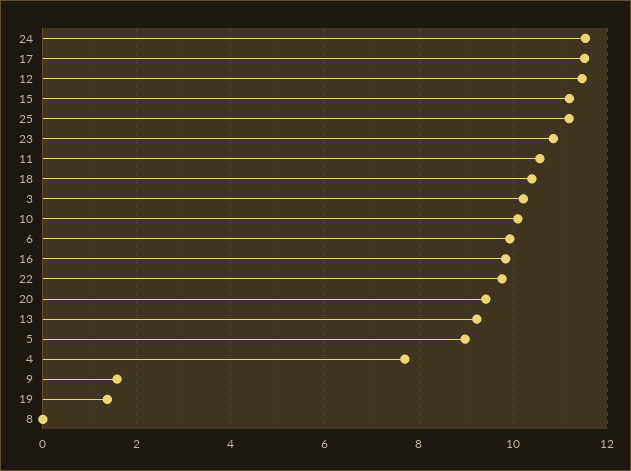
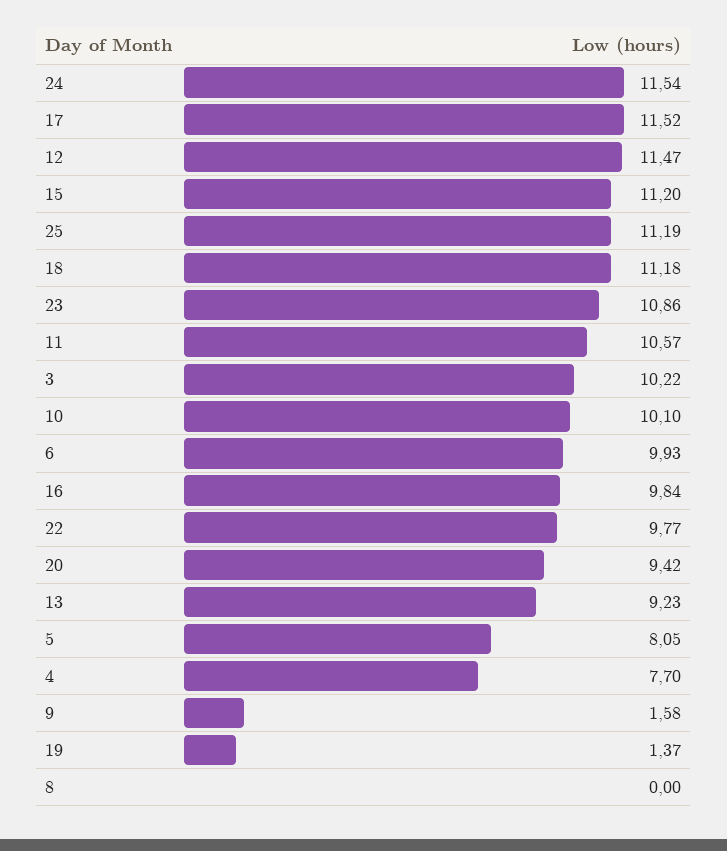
  {
    "24": 11.54,
    "17": 11.52,
    "12": 11.47,
    "15": 11.2,
    "25": 11.19,
    "23": 10.86,
    "11": 10.57,
-   "18": 10.4,
+   "18": 11.18,
    "3": 10.22,
    "10": 10.1,
    "6": 9.93,
    "16": 9.84,
    "22": 9.77,
    "20": 9.42,
    "13": 9.23,
-   "5": 9,
+   "5": 8.05,
    "4": 7.7,
    "9": 1.58,
    "19": 1.37,
    "8": 0
  }

